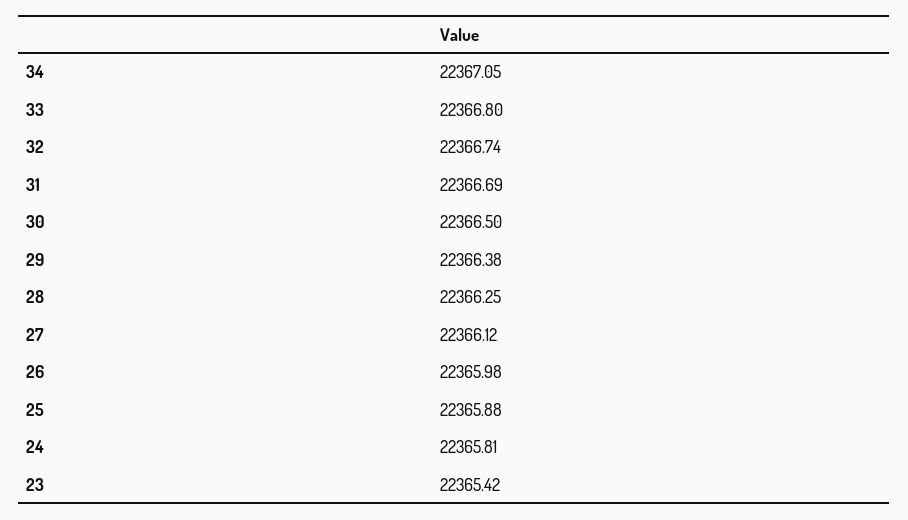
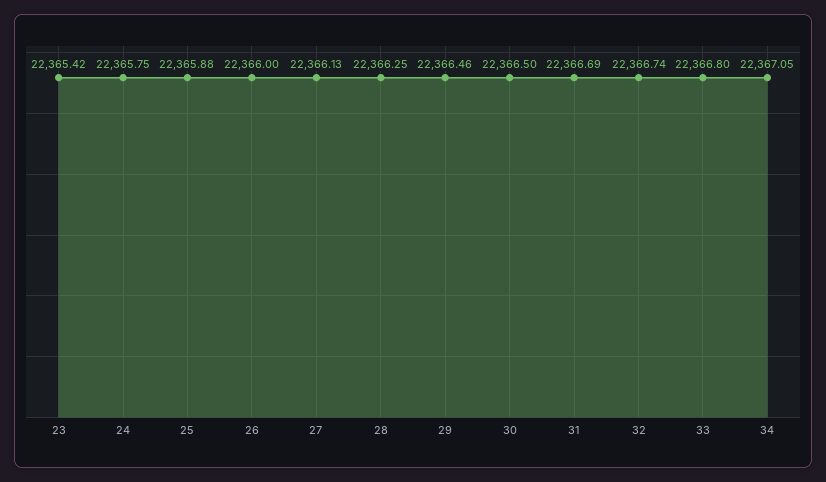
  {
    "34": 22367.05,
    "33": 22366.8,
    "32": 22366.74,
    "31": 22366.69,
    "30": 22366.5,
-   "29": 22366.38,
+   "29": 22366.46,
    "28": 22366.25,
-   "27": 22366.12,
+   "27": 22366.13,
-   "26": 22365.98,
+   "26": 22366,
    "25": 22365.88,
-   "24": 22365.81,
+   "24": 22365.75,
    "23": 22365.42
  }

